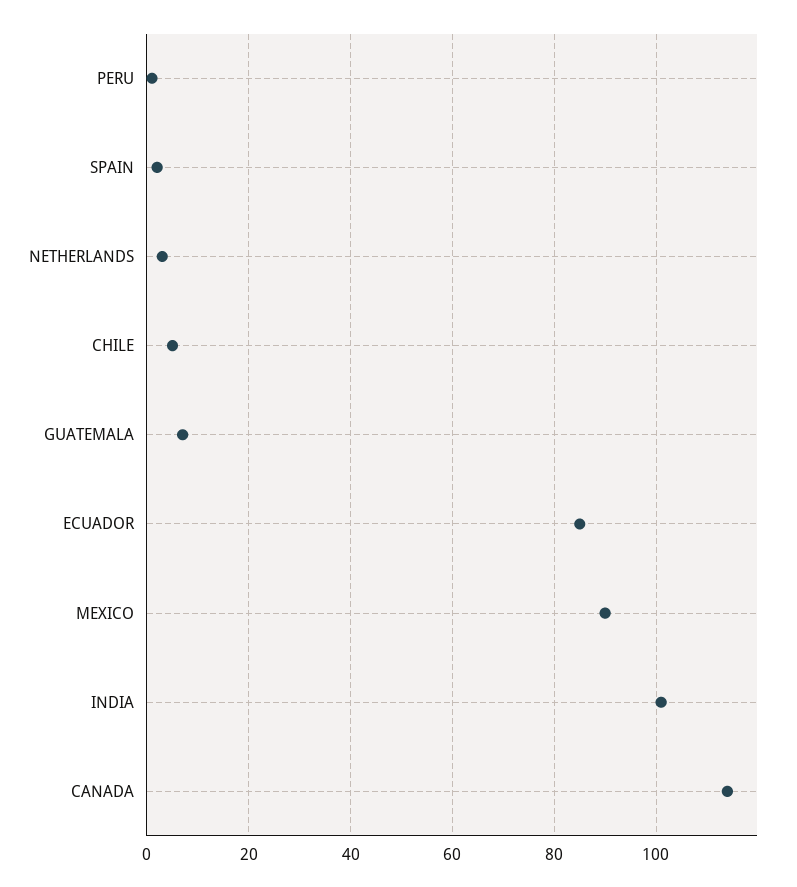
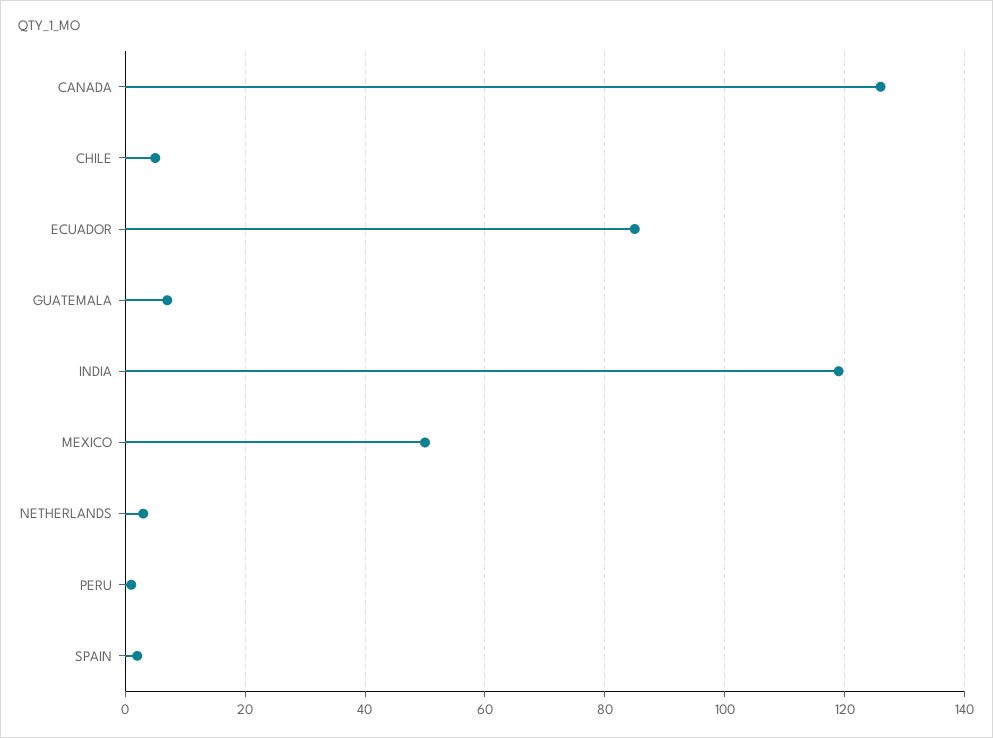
  {
    "PERU": 0,
    "SPAIN": 0,
    "NETHERLANDS": 5,
    "CHILE": 5,
    "GUATEMALA": 5,
    "ECUADOR": 85,
-   "MEXICO": 90,
+   "MEXICO": 50,
-   "INDIA": 100,
+   "INDIA": 120,
-   "CANADA": 115
+   "CANADA": 125
  }

